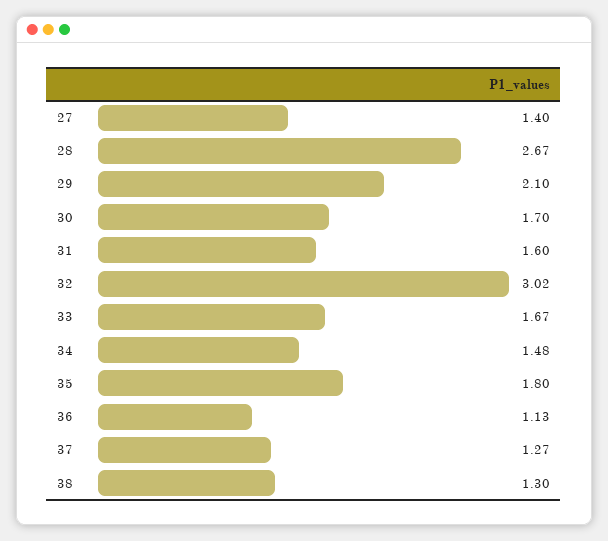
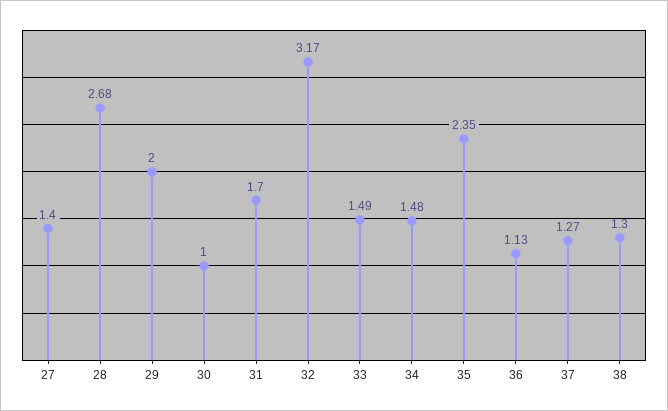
  {
    "27": 1.4,
-   "28": 2.67,
+   "28": 2.68,
-   "29": 2.1,
+   "29": 2,
-   "30": 1.7,
+   "30": 1,
-   "31": 1.6,
+   "31": 1.7,
-   "32": 3.02,
+   "32": 3.17,
-   "33": 1.67,
+   "33": 1.49,
    "34": 1.48,
-   "35": 1.8,
+   "35": 2.35,
    "36": 1.13,
    "37": 1.27,
    "38": 1.3
  }

